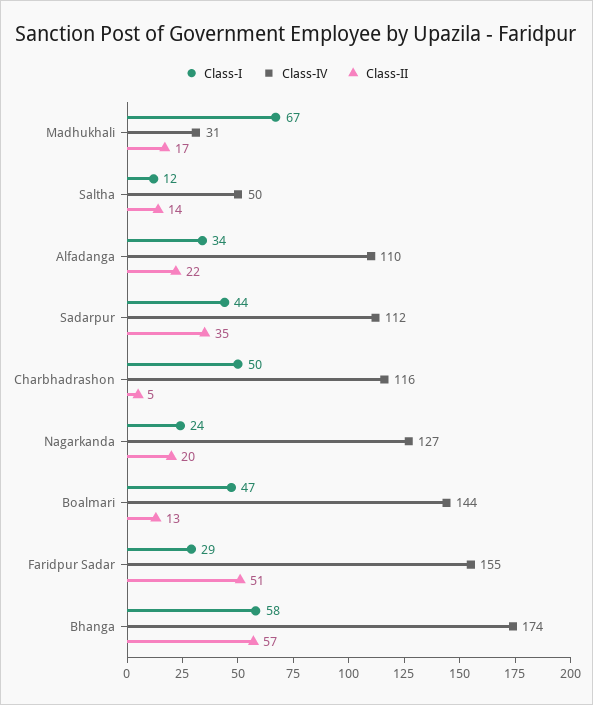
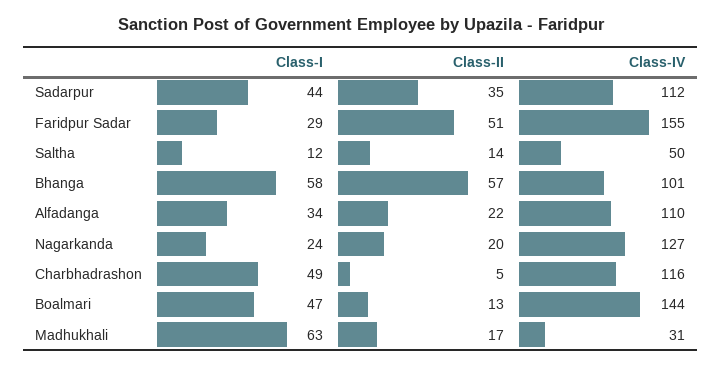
  {
    "Class-I": {
-     "Madhukhali": 67,
+     "Madhukhali": 63,
      "Saltha": 12,
      "Alfadanga": 34,
      "Sadarpur": 44,
-     "Charbhadrashon": 50,
+     "Charbhadrashon": 49,
      "Nagarkanda": 24,
      "Boalmari": 47,
      "Faridpur Sadar": 29,
      "Bhanga": 58
    },
    "Class-IV": {
      "Madhukhali": 31,
      "Saltha": 50,
      "Alfadanga": 110,
      "Sadarpur": 112,
      "Charbhadrashon": 116,
      "Nagarkanda": 127,
      "Boalmari": 144,
      "Faridpur Sadar": 155,
-     "Bhanga": 174
+     "Bhanga": 101
    },
    "Class-II": {
      "Madhukhali": 17,
      "Saltha": 14,
      "Alfadanga": 22,
      "Sadarpur": 35,
      "Charbhadrashon": 5,
      "Nagarkanda": 20,
      "Boalmari": 13,
      "Faridpur Sadar": 51,
      "Bhanga": 57
    }
  }

